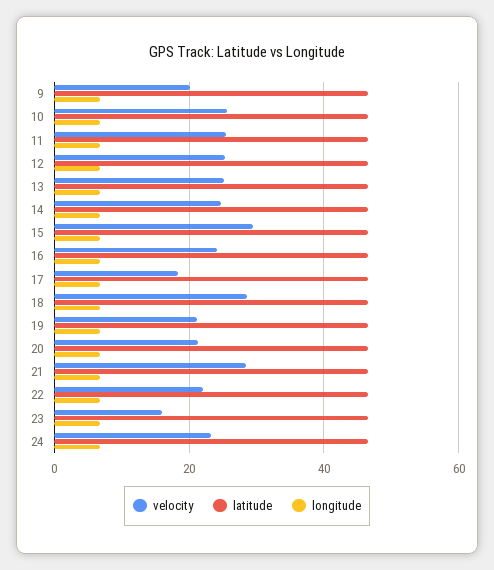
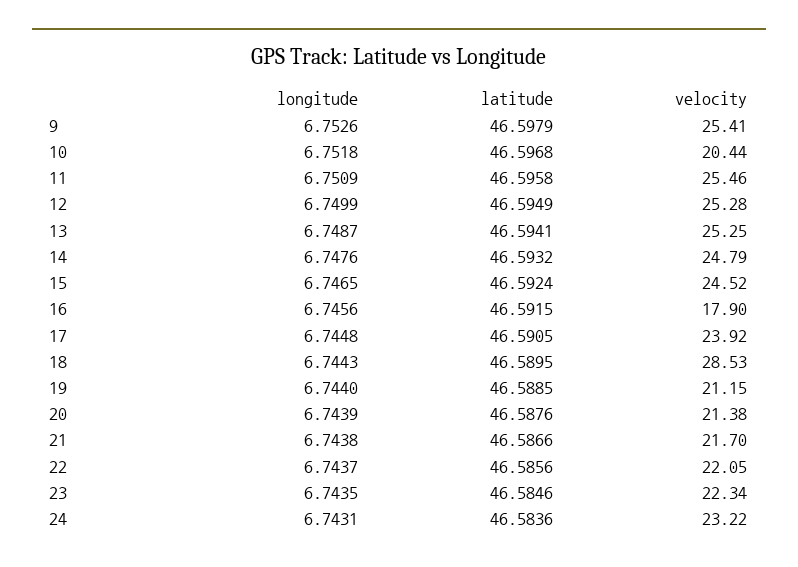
  {
    "velocity": {
-     "9": 20,
+     "9": 25.41,
-     "10": 26,
+     "10": 20.44,
      "11": 25.46,
      "12": 25.28,
      "13": 25.25,
      "14": 24.79,
-     "15": 30,
+     "15": 24.52,
-     "16": 24,
+     "16": 17.9,
-     "17": 18,
+     "17": 23.92,
      "18": 28.53,
      "19": 21.15,
      "20": 21.38,
-     "21": 28,
+     "21": 21.7,
      "22": 22.05,
-     "23": 16,
+     "23": 22.34,
      "24": 23.22
    },
    "latitude": {
      "9": 46.5979,
      "10": 46.5968,
      "11": 46.5958,
      "12": 46.5949,
      "13": 46.5941,
      "14": 46.5932,
      "15": 46.5924,
      "16": 46.5915,
      "17": 46.5905,
      "18": 46.5895,
      "19": 46.5885,
      "20": 46.5876,
      "21": 46.5866,
      "22": 46.5856,
      "23": 46.5846,
      "24": 46.5836
    },
    "longitude": {
      "9": 6.7526,
      "10": 6.7518,
      "11": 6.7509,
      "12": 6.7499,
      "13": 6.7487,
      "14": 6.7476,
      "15": 6.7465,
      "16": 6.7456,
      "17": 6.7448,
      "18": 6.7443,
      "19": 6.744,
      "20": 6.7439,
      "21": 6.7438,
      "22": 6.7437,
      "23": 6.7435,
      "24": 6.7431
    }
  }

